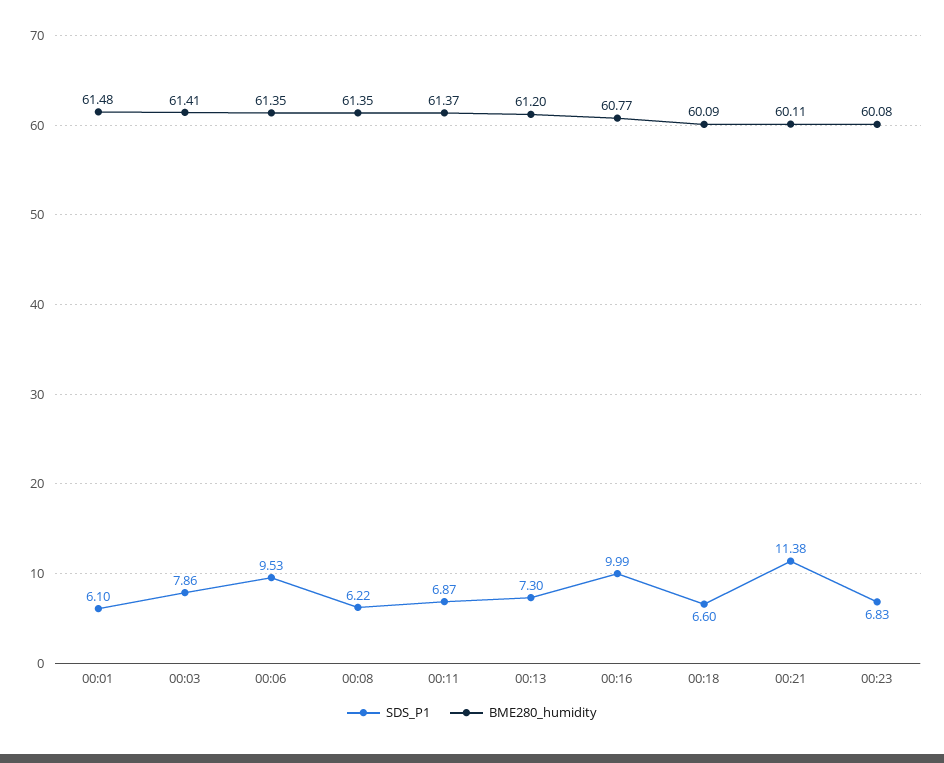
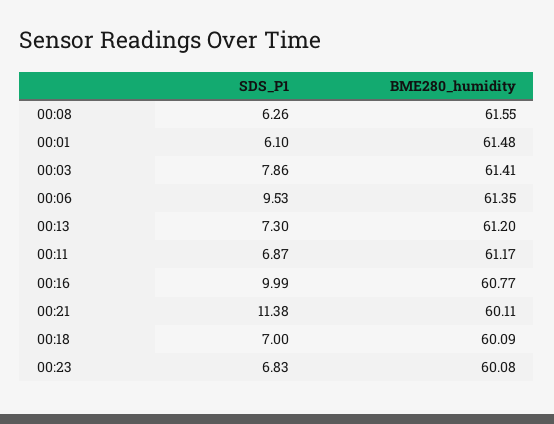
  {
    "SDS_P1": {
      "00:01": 6.1,
      "00:03": 7.86,
      "00:06": 9.53,
-     "00:08": 6.22,
+     "00:08": 6.26,
      "00:11": 6.87,
      "00:13": 7.3,
      "00:16": 9.99,
-     "00:18": 6.6,
+     "00:18": 7,
      "00:21": 11.38,
      "00:23": 6.83
    },
    "BME280_humidity": {
      "00:01": 61.48,
      "00:03": 61.41,
      "00:06": 61.35,
-     "00:08": 61.35,
+     "00:08": 61.55,
-     "00:11": 61.37,
+     "00:11": 61.17,
      "00:13": 61.2,
      "00:16": 60.77,
      "00:18": 60.09,
      "00:21": 60.11,
      "00:23": 60.08
    }
  }

